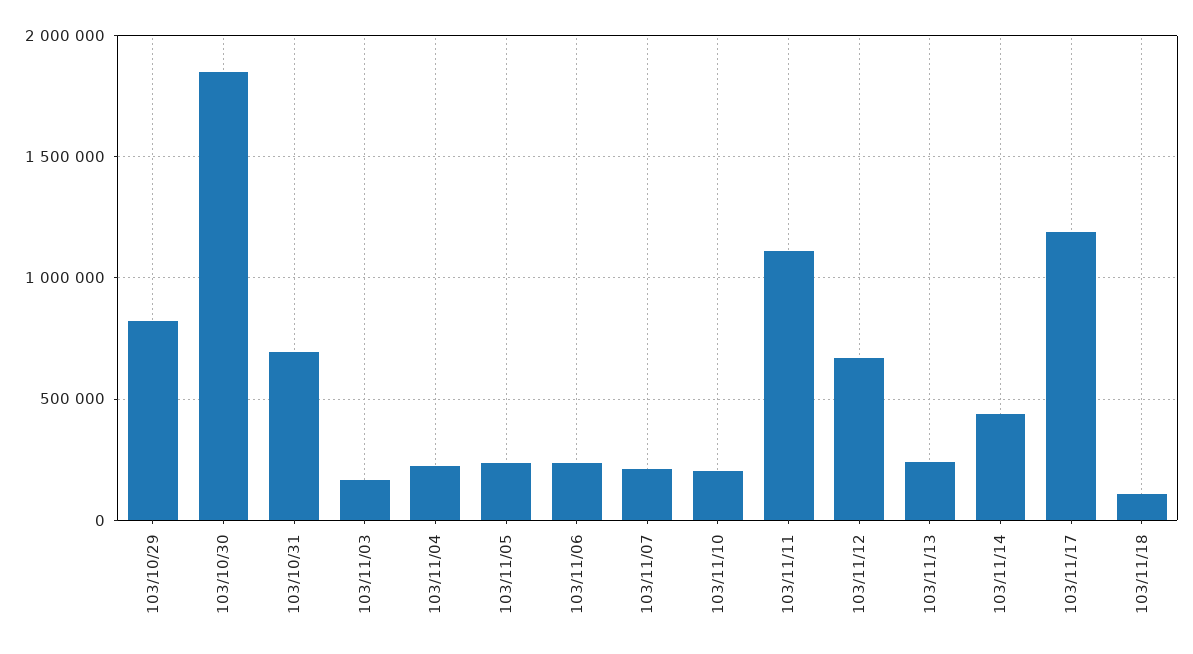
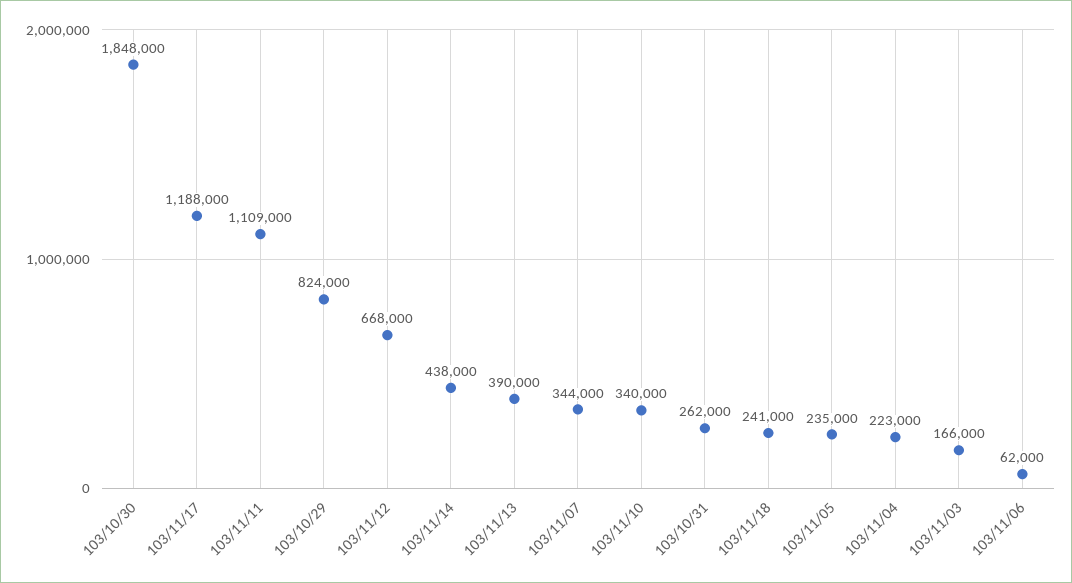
  {
    "103/10/29": 824000,
    "103/10/30": 1848000,
-   "103/10/31": 700000,
+   "103/10/31": 262000,
    "103/11/03": 166000,
    "103/11/04": 223000,
    "103/11/05": 235000,
-   "103/11/06": 250000,
+   "103/11/06": 62000,
-   "103/11/07": 200000,
+   "103/11/07": 344000,
-   "103/11/10": 200000,
+   "103/11/10": 340000,
    "103/11/11": 1109000,
    "103/11/12": 668000,
-   "103/11/13": 250000,
+   "103/11/13": 390000,
    "103/11/14": 438000,
    "103/11/17": 1188000,
-   "103/11/18": 100000
+   "103/11/18": 241000
  }

